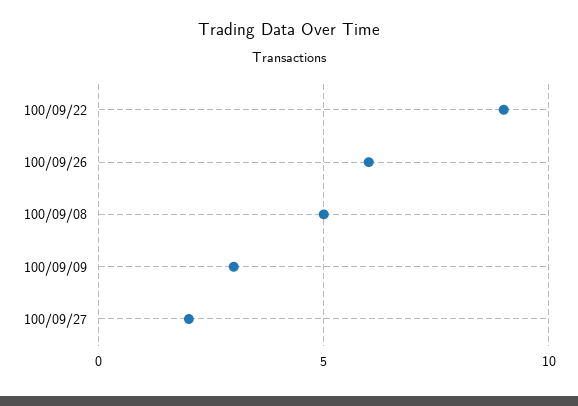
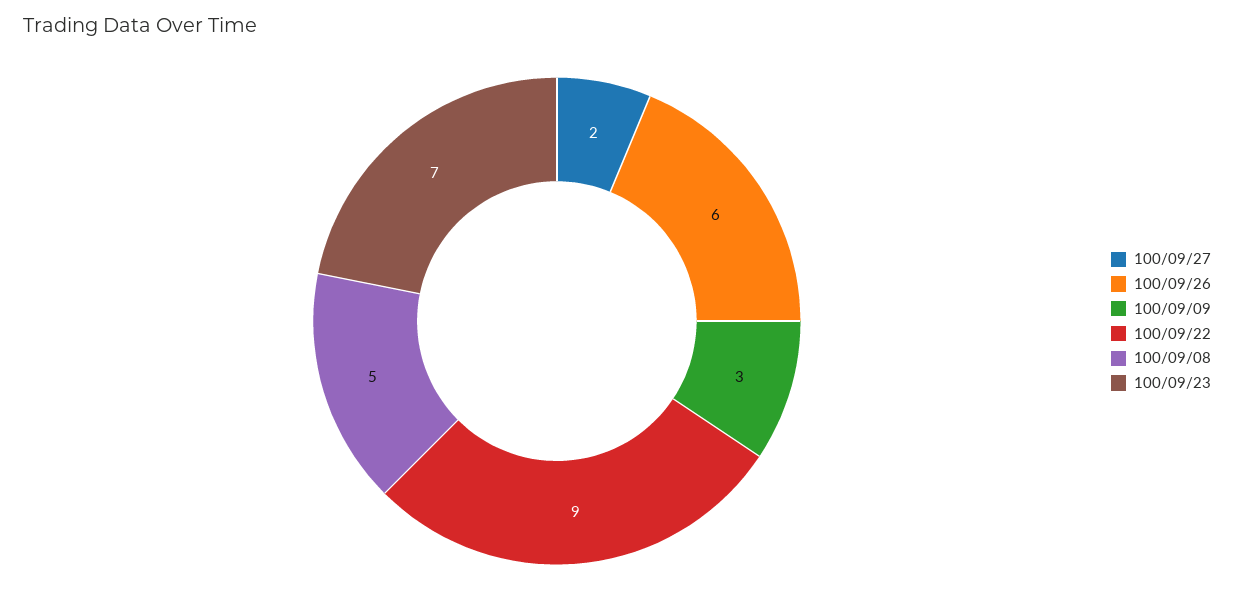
  {
    "100/09/22": 9,
    "100/09/26": 6,
    "100/09/08": 5,
    "100/09/09": 3,
-   "100/09/27": 2
+   "100/09/27": 2,
+   "100/09/23": 7
  }

